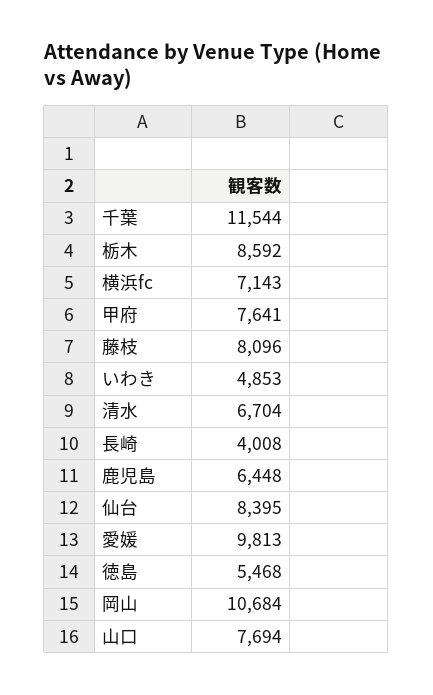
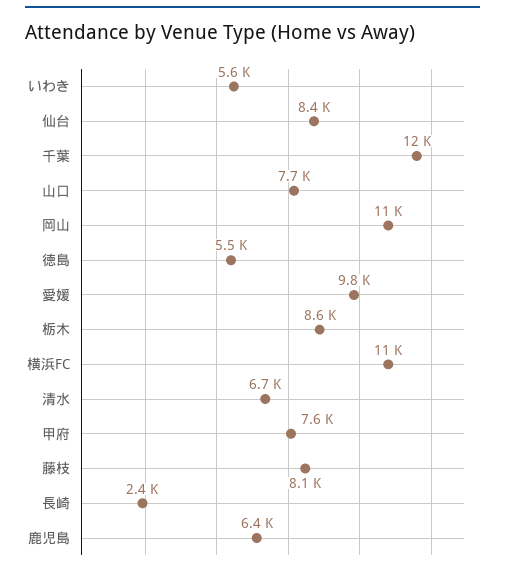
  {
    "千葉": 11544,
    "栃木": 8592,
-   "横浜fc": 7143,
+   "横浜fc": 11000,
    "甲府": 7641,
    "藤枝": 8096,
-   "いわき": 4853,
+   "いわき": 5600,
    "清水": 6704,
-   "長崎": 4008,
+   "長崎": 2400,
    "鹿児島": 6448,
    "仙台": 8395,
    "愛媛": 9813,
    "徳島": 5468,
    "岡山": 10684,
    "山口": 7694
  }

